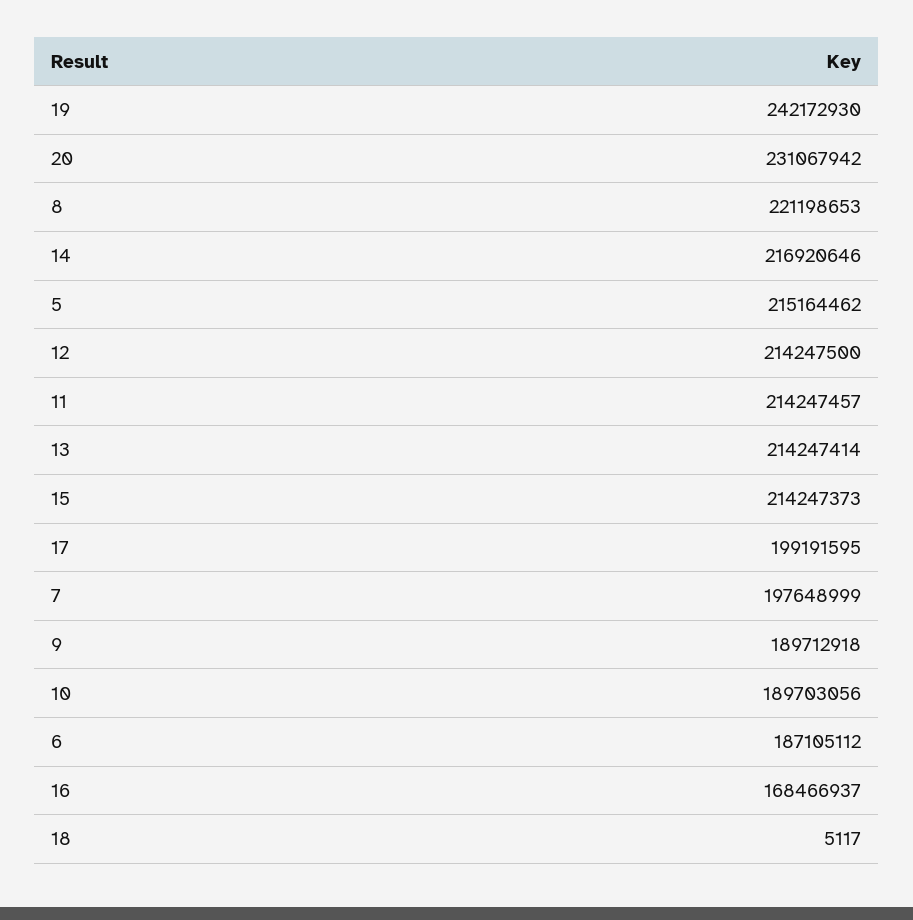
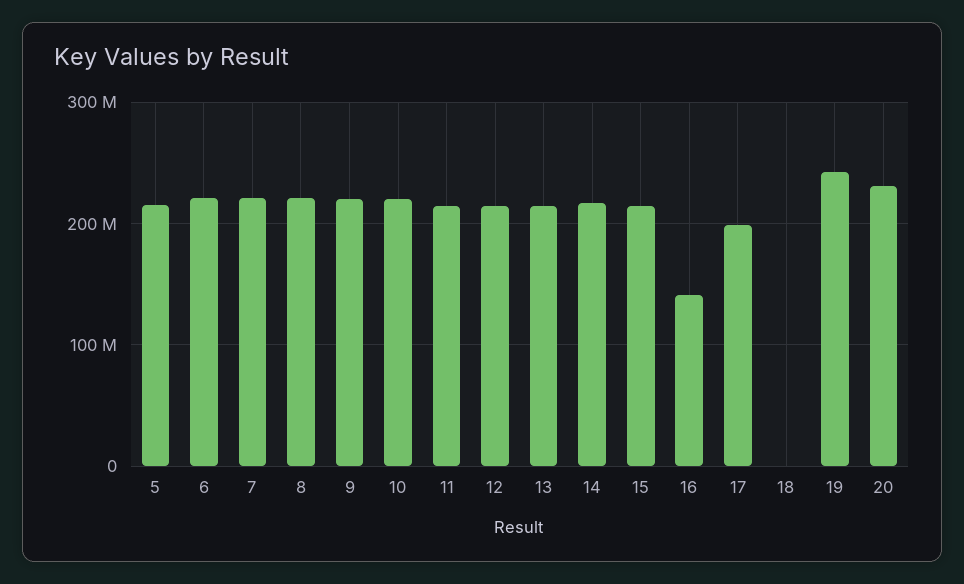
  {
    "19": 242172930,
    "20": 231067942,
    "8": 221198653,
    "14": 216920646,
    "5": 215164462,
    "12": 214247500,
    "11": 214247457,
    "13": 214247414,
    "15": 214247373,
    "17": 199191595,
-   "7": 197648999,
+   "7": 220000000,
-   "9": 189712918,
+   "9": 220000000,
-   "10": 189703056,
+   "10": 220000000,
-   "6": 187105112,
+   "6": 220000000,
-   "16": 168466937,
+   "16": 140000000,
    "18": 5117
  }

